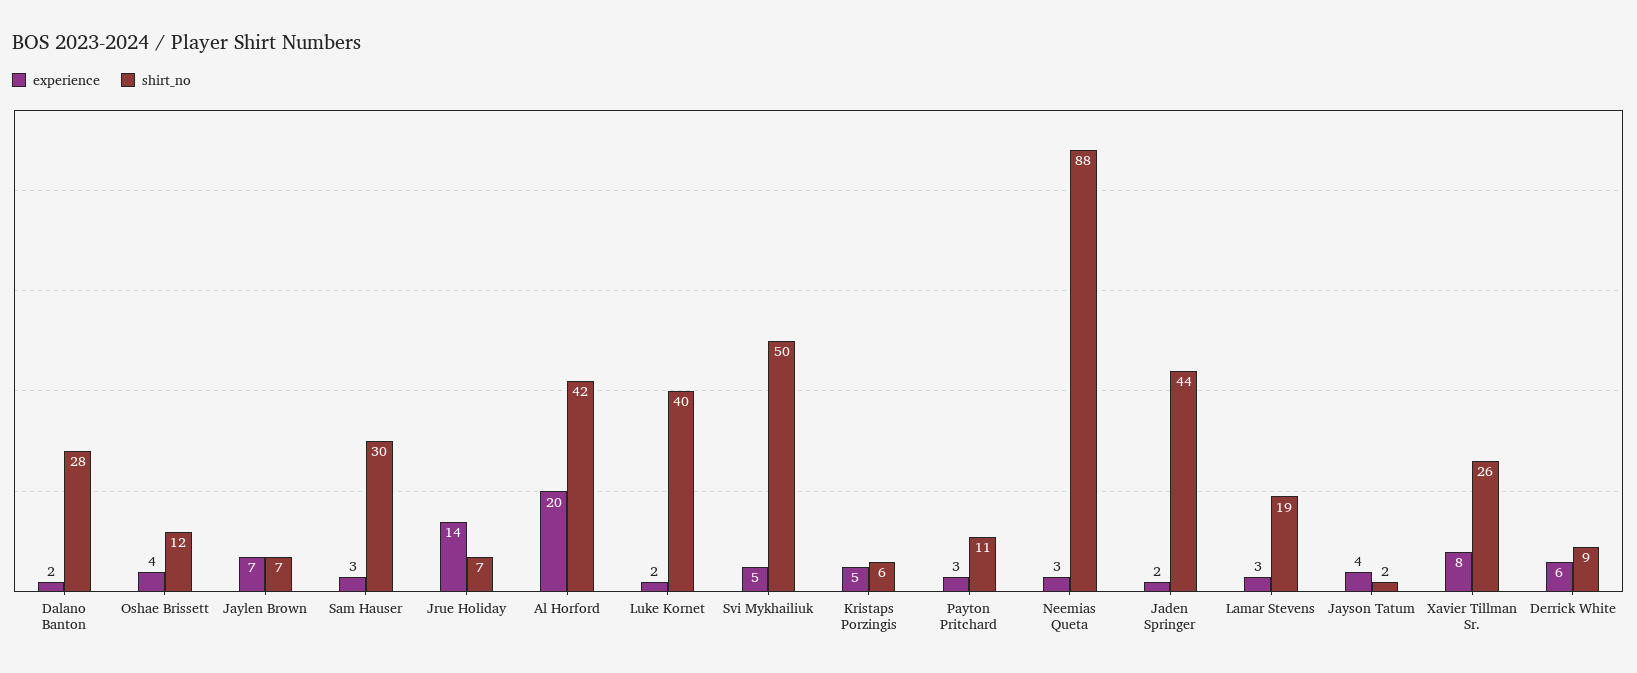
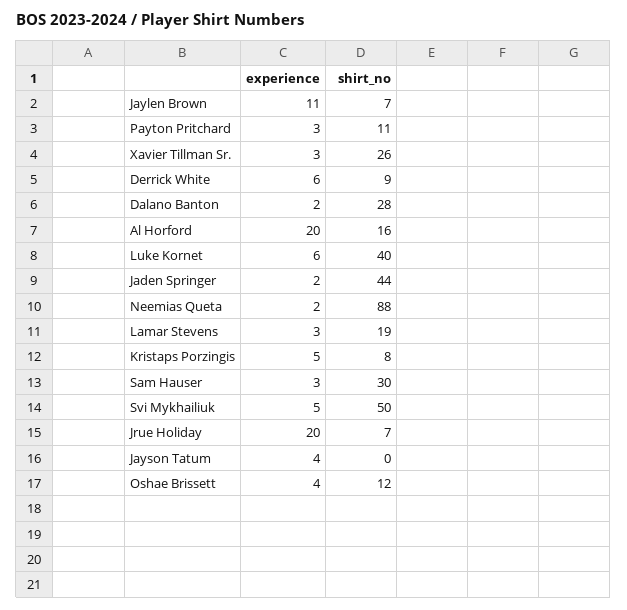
  {
    "experience": {
      "Dalano Banton": 2,
      "Oshae Brissett": 4,
-     "Jaylen Brown": 7,
+     "Jaylen Brown": 11,
      "Sam Hauser": 3,
-     "Jrue Holiday": 14,
+     "Jrue Holiday": 20,
      "Al Horford": 20,
-     "Luke Kornet": 2,
+     "Luke Kornet": 6,
      "Svi Mykhailiuk": 5,
      "Kristaps Porzingis": 5,
      "Payton Pritchard": 3,
-     "Neemias Queta": 3,
+     "Neemias Queta": 2,
      "Jaden Springer": 2,
      "Lamar Stevens": 3,
      "Jayson Tatum": 4,
-     "Xavier Tillman Sr.": 8,
+     "Xavier Tillman Sr.": 3,
      "Derrick White": 6
    },
    "shirt_no": {
      "Dalano Banton": 28,
      "Oshae Brissett": 12,
      "Jaylen Brown": 7,
      "Sam Hauser": 30,
      "Jrue Holiday": 7,
-     "Al Horford": 42,
+     "Al Horford": 16,
      "Luke Kornet": 40,
      "Svi Mykhailiuk": 50,
-     "Kristaps Porzingis": 6,
+     "Kristaps Porzingis": 8,
      "Payton Pritchard": 11,
      "Neemias Queta": 88,
      "Jaden Springer": 44,
      "Lamar Stevens": 19,
-     "Jayson Tatum": 2,
+     "Jayson Tatum": 0,
      "Xavier Tillman Sr.": 26,
      "Derrick White": 9
    }
  }

